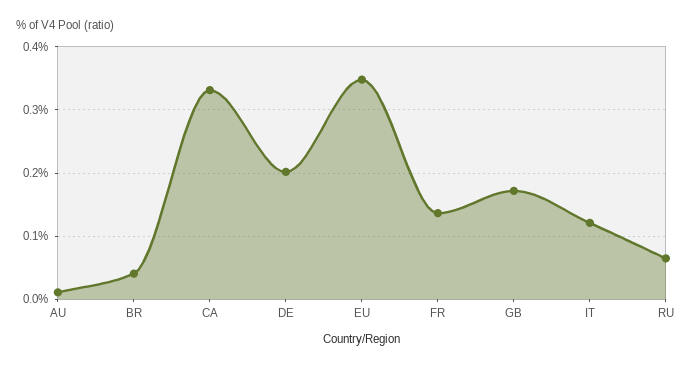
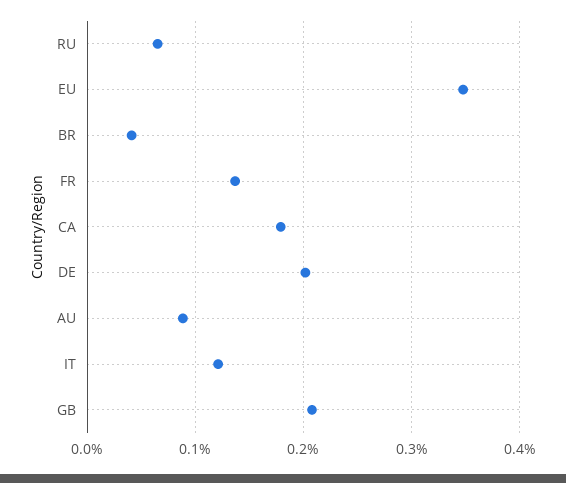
  {
-   "AU": 0.01,
+   "AU": 0.09,
    "BR": 0.04,
-   "CA": 0.33,
+   "CA": 0.18,
    "DE": 0.2,
    "EU": 0.35,
    "FR": 0.14,
-   "GB": 0.17,
+   "GB": 0.21,
    "IT": 0.12,
    "RU": 0.07
  }

